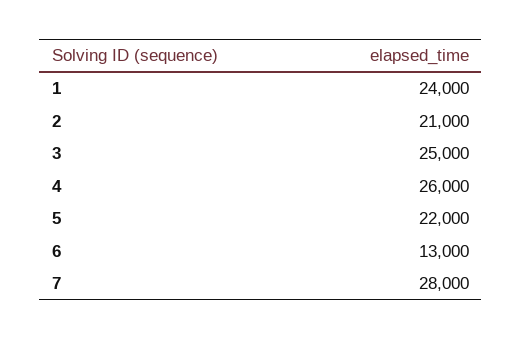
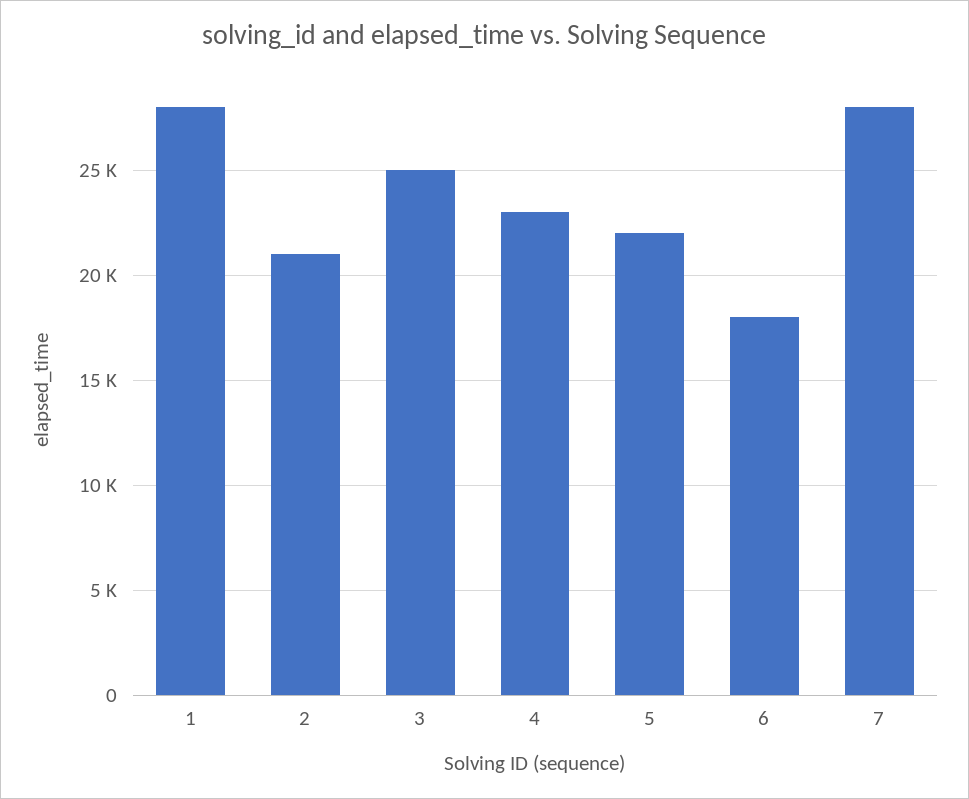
  {
-   "1": 24000,
+   "1": 28000,
    "2": 21000,
    "3": 25000,
-   "4": 26000,
+   "4": 23000,
    "5": 22000,
-   "6": 13000,
+   "6": 18000,
    "7": 28000
  }

